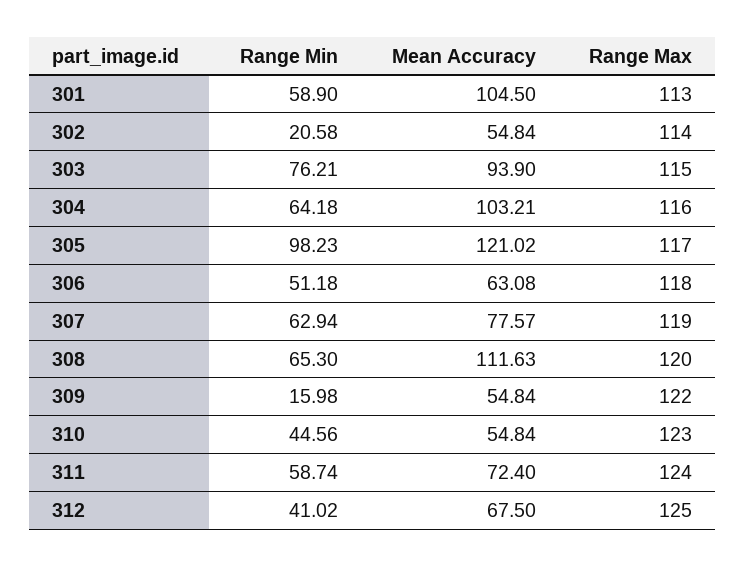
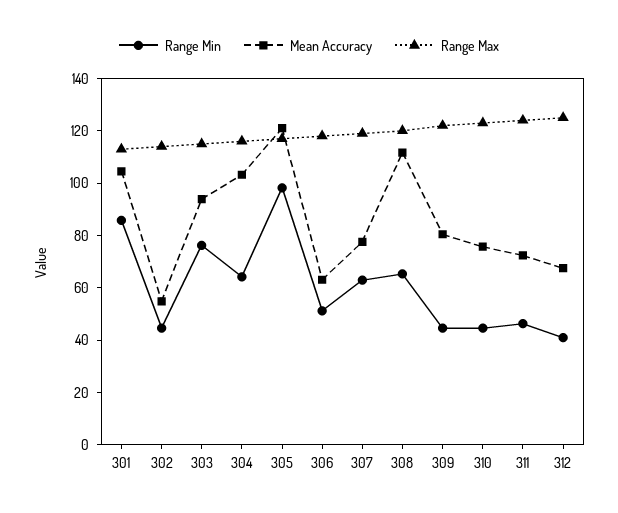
  {
    "Range Min": {
-     "301": 58.9,
+     "301": 85,
-     "302": 20.58,
+     "302": 45,
      "303": 76.21,
      "304": 64.18,
      "305": 98.23,
      "306": 51.18,
      "307": 62.94,
      "308": 65.3,
-     "309": 15.98,
+     "309": 45,
      "310": 44.56,
-     "311": 58.74,
+     "311": 45,
      "312": 41.02
    },
    "Mean Accuracy": {
      "301": 104.5,
      "302": 54.84,
      "303": 93.9,
      "304": 103.21,
      "305": 121.02,
      "306": 63.08,
      "307": 77.57,
      "308": 111.63,
-     "309": 54.84,
+     "309": 80,
-     "310": 54.84,
+     "310": 75,
      "311": 72.4,
      "312": 67.5
    },
    "Range Max": {
      "301": 113,
      "302": 114,
      "303": 115,
      "304": 116,
      "305": 117,
      "306": 118,
      "307": 119,
      "308": 120,
      "309": 122,
      "310": 123,
      "311": 124,
      "312": 125
    }
  }

